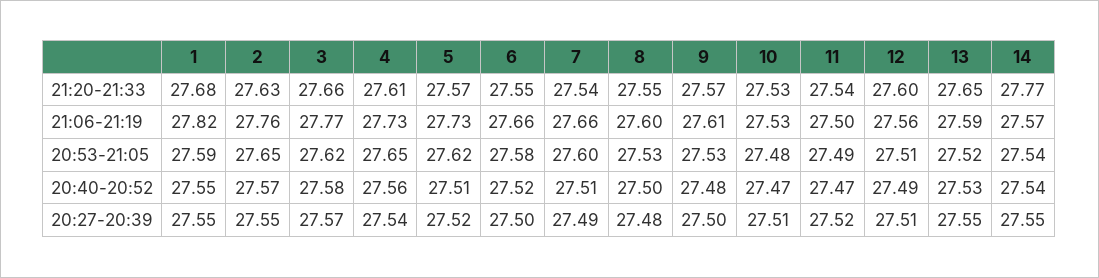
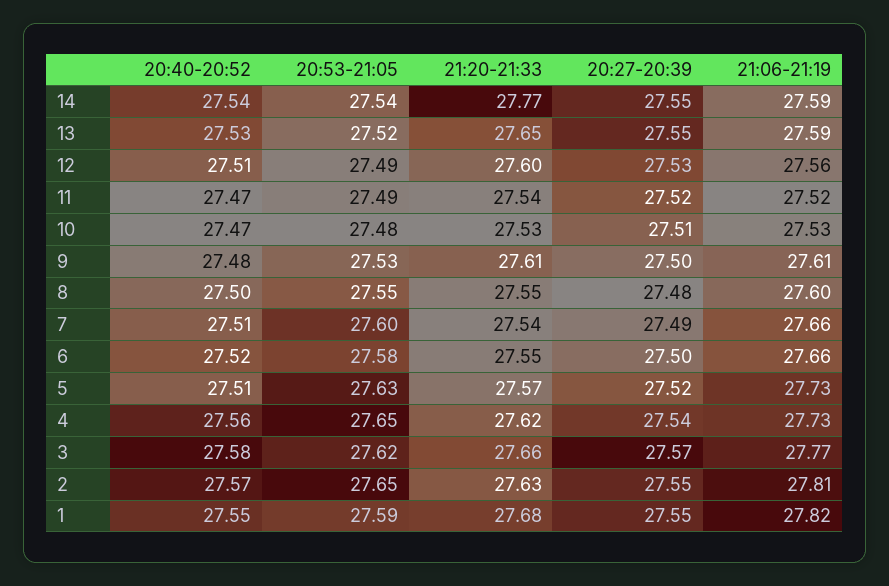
  {
    "1": {
      "21:20-21:33": 27.68,
      "21:06-21:19": 27.82,
      "20:53-21:05": 27.59,
      "20:40-20:52": 27.55,
      "20:27-20:39": 27.55
    },
    "2": {
      "21:20-21:33": 27.63,
-     "21:06-21:19": 27.76,
+     "21:06-21:19": 27.81,
      "20:53-21:05": 27.65,
      "20:40-20:52": 27.57,
      "20:27-20:39": 27.55
    },
    "3": {
      "21:20-21:33": 27.66,
      "21:06-21:19": 27.77,
      "20:53-21:05": 27.62,
      "20:40-20:52": 27.58,
      "20:27-20:39": 27.57
    },
    "4": {
-     "21:20-21:33": 27.61,
+     "21:20-21:33": 27.62,
      "21:06-21:19": 27.73,
      "20:53-21:05": 27.65,
      "20:40-20:52": 27.56,
      "20:27-20:39": 27.54
    },
    "5": {
      "21:20-21:33": 27.57,
      "21:06-21:19": 27.73,
-     "20:53-21:05": 27.62,
+     "20:53-21:05": 27.63,
      "20:40-20:52": 27.51,
      "20:27-20:39": 27.52
    },
    "6": {
      "21:20-21:33": 27.55,
      "21:06-21:19": 27.66,
      "20:53-21:05": 27.58,
      "20:40-20:52": 27.52,
      "20:27-20:39": 27.5
    },
    "7": {
      "21:20-21:33": 27.54,
      "21:06-21:19": 27.66,
      "20:53-21:05": 27.6,
      "20:40-20:52": 27.51,
      "20:27-20:39": 27.49
    },
    "8": {
      "21:20-21:33": 27.55,
      "21:06-21:19": 27.6,
-     "20:53-21:05": 27.53,
+     "20:53-21:05": 27.55,
      "20:40-20:52": 27.5,
      "20:27-20:39": 27.48
    },
    "9": {
-     "21:20-21:33": 27.57,
+     "21:20-21:33": 27.61,
      "21:06-21:19": 27.61,
      "20:53-21:05": 27.53,
      "20:40-20:52": 27.48,
      "20:27-20:39": 27.5
    },
    "10": {
      "21:20-21:33": 27.53,
      "21:06-21:19": 27.53,
      "20:53-21:05": 27.48,
      "20:40-20:52": 27.47,
      "20:27-20:39": 27.51
    },
    "11": {
      "21:20-21:33": 27.54,
-     "21:06-21:19": 27.5,
+     "21:06-21:19": 27.52,
      "20:53-21:05": 27.49,
      "20:40-20:52": 27.47,
      "20:27-20:39": 27.52
    },
    "12": {
      "21:20-21:33": 27.6,
      "21:06-21:19": 27.56,
-     "20:53-21:05": 27.51,
+     "20:53-21:05": 27.49,
-     "20:40-20:52": 27.49,
+     "20:40-20:52": 27.51,
-     "20:27-20:39": 27.51
+     "20:27-20:39": 27.53
    },
    "13": {
      "21:20-21:33": 27.65,
      "21:06-21:19": 27.59,
      "20:53-21:05": 27.52,
      "20:40-20:52": 27.53,
      "20:27-20:39": 27.55
    },
    "14": {
      "21:20-21:33": 27.77,
-     "21:06-21:19": 27.57,
+     "21:06-21:19": 27.59,
      "20:53-21:05": 27.54,
      "20:40-20:52": 27.54,
      "20:27-20:39": 27.55
    }
  }

